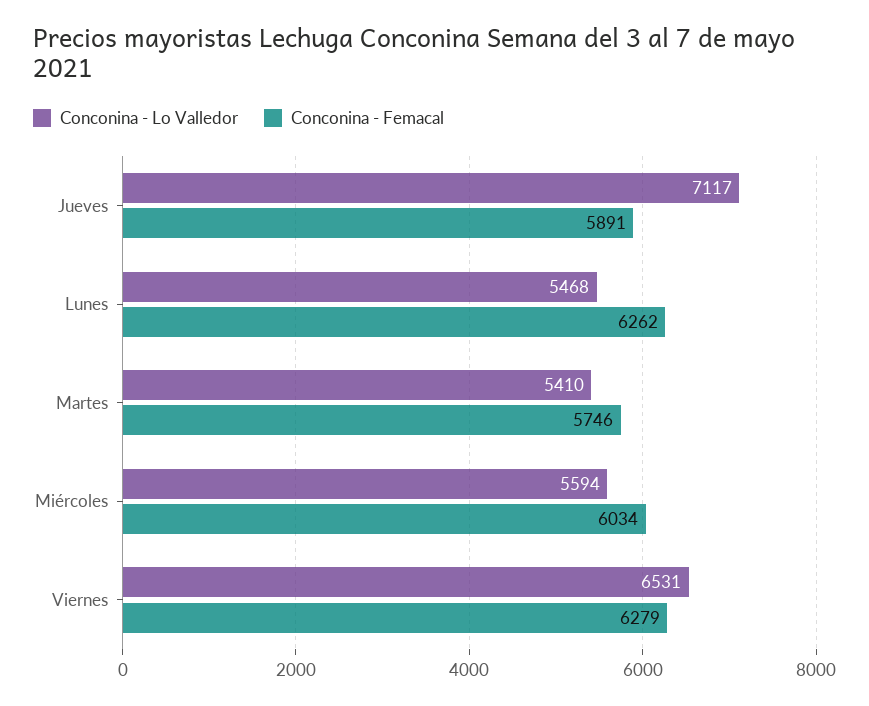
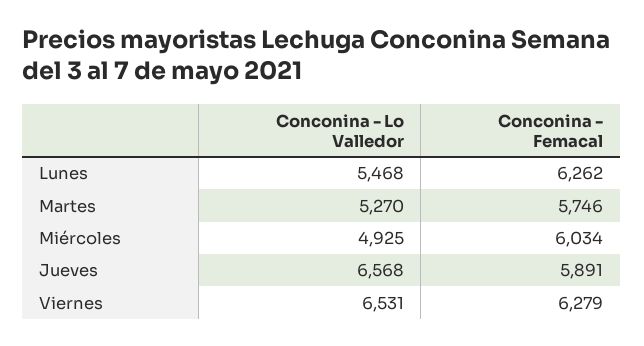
  {
    "Conconina - Lo Valledor": {
-     "Jueves": 7117,
+     "Jueves": 6568,
      "Lunes": 5468,
-     "Martes": 5410,
+     "Martes": 5270,
-     "Miércoles": 5594,
+     "Miércoles": 4925,
      "Viernes": 6531
    },
    "Conconina - Femacal": {
      "Jueves": 5891,
      "Lunes": 6262,
      "Martes": 5746,
      "Miércoles": 6034,
      "Viernes": 6279
    }
  }

